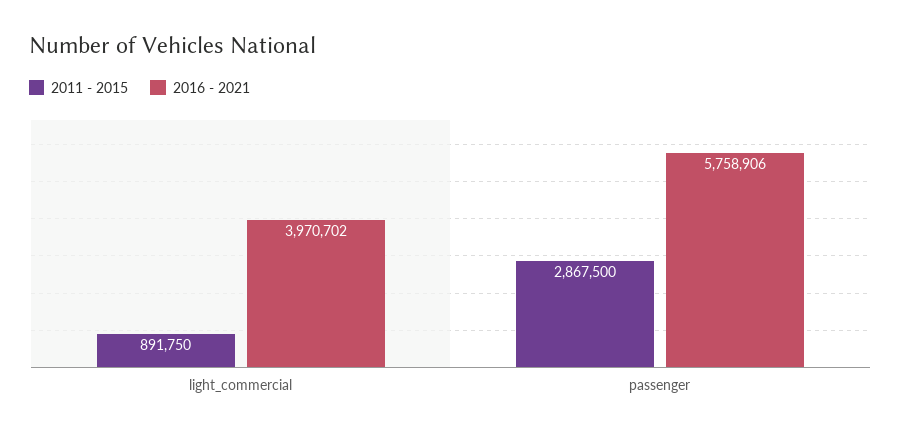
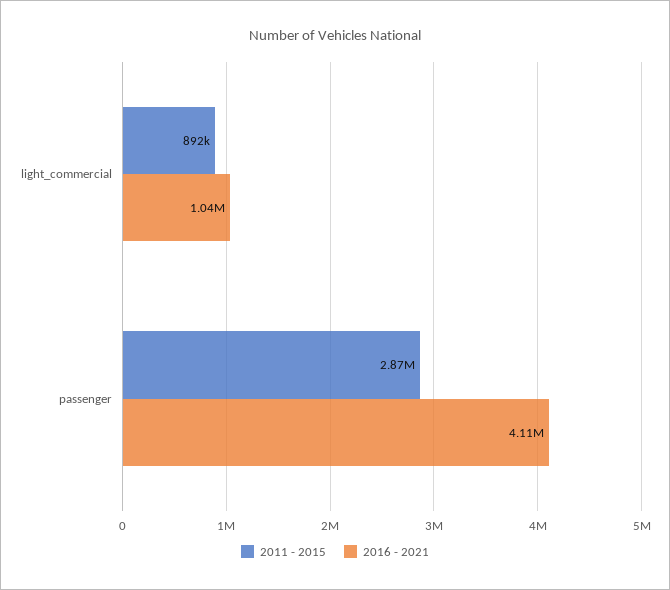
  {
    "2011 - 2015": {
      "light_commercial": 891750,
      "passenger": 2867500
    },
    "2016 - 2021": {
-     "light_commercial": 3970702,
+     "light_commercial": 1040000,
-     "passenger": 5758906
+     "passenger": 4110000
    }
  }

